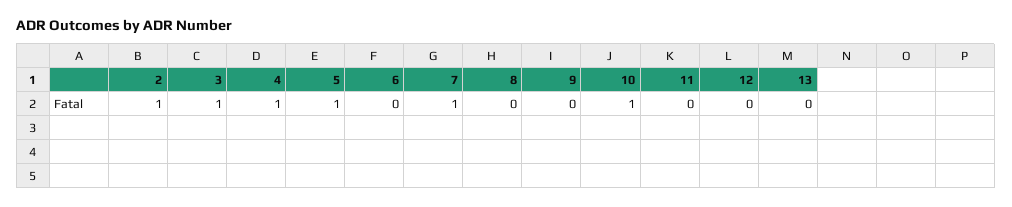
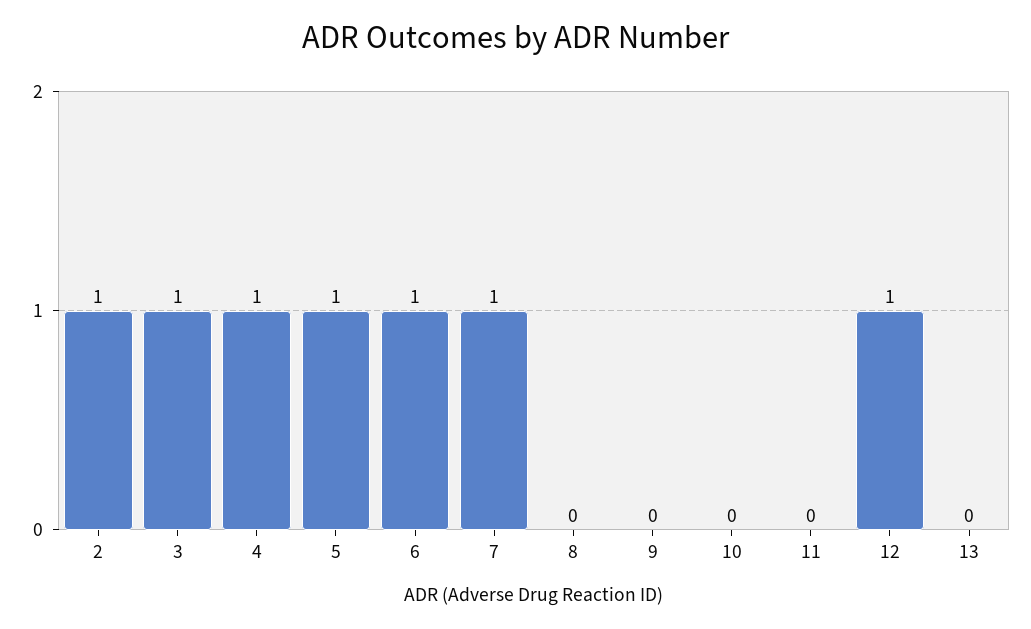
  {
    "2": 1,
    "3": 1,
    "4": 1,
    "5": 1,
-   "6": 0,
+   "6": 1,
    "7": 1,
    "8": 0,
    "9": 0,
-   "10": 1,
+   "10": 0,
    "11": 0,
-   "12": 0,
+   "12": 1,
    "13": 0
  }

